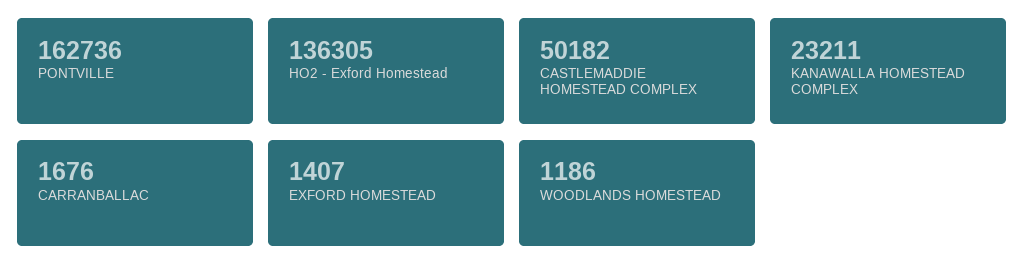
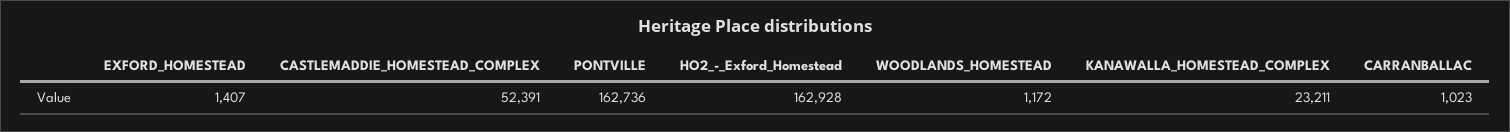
  {
    "PONTVILLE": 162736,
-   "HO2 - Exford Homestead": 136305,
+   "HO2 - Exford Homestead": 162928,
-   "CASTLEMADDIE HOMESTEAD COMPLEX": 50182,
+   "CASTLEMADDIE HOMESTEAD COMPLEX": 52391,
    "KANAWALLA HOMESTEAD COMPLEX": 23211,
-   "CARRANBALLAC": 1676,
+   "CARRANBALLAC": 1023,
    "EXFORD HOMESTEAD": 1407,
-   "WOODLANDS HOMESTEAD": 1186
+   "WOODLANDS HOMESTEAD": 1172
  }

